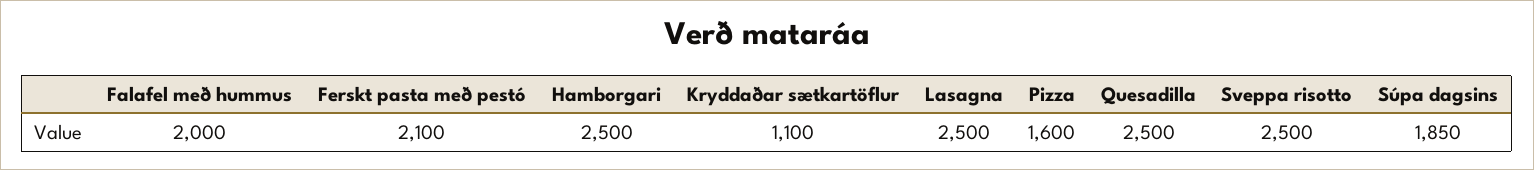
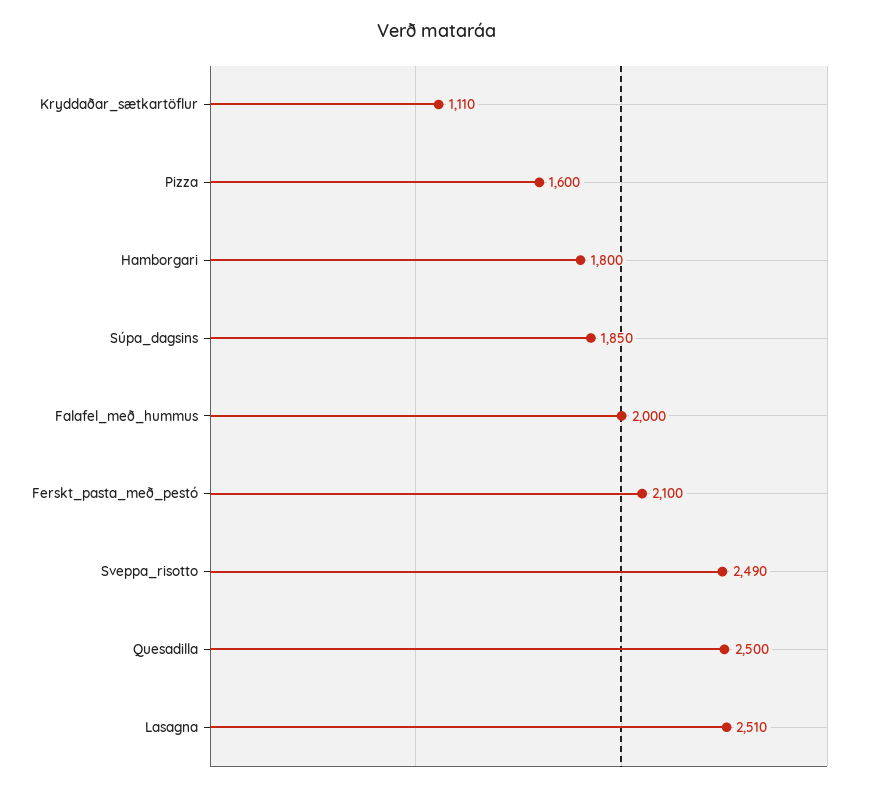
  {
    "Falafel með hummus": 2000,
    "Ferskt pasta með pestó": 2100,
-   "Hamborgari": 2500,
+   "Hamborgari": 1800,
-   "Kryddaðar sætkartöflur": 1100,
+   "Kryddaðar sætkartöflur": 1110,
-   "Lasagna": 2500,
+   "Lasagna": 2510,
    "Pizza": 1600,
    "Quesadilla": 2500,
-   "Sveppa risotto": 2500,
+   "Sveppa risotto": 2490,
    "Súpa dagsins": 1850
  }

